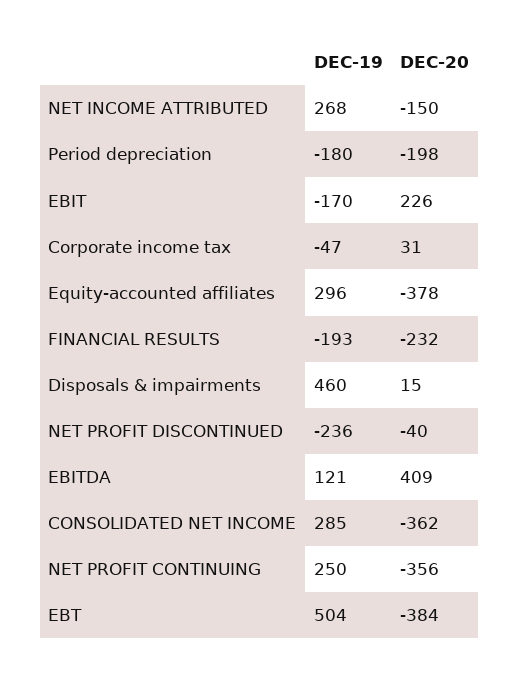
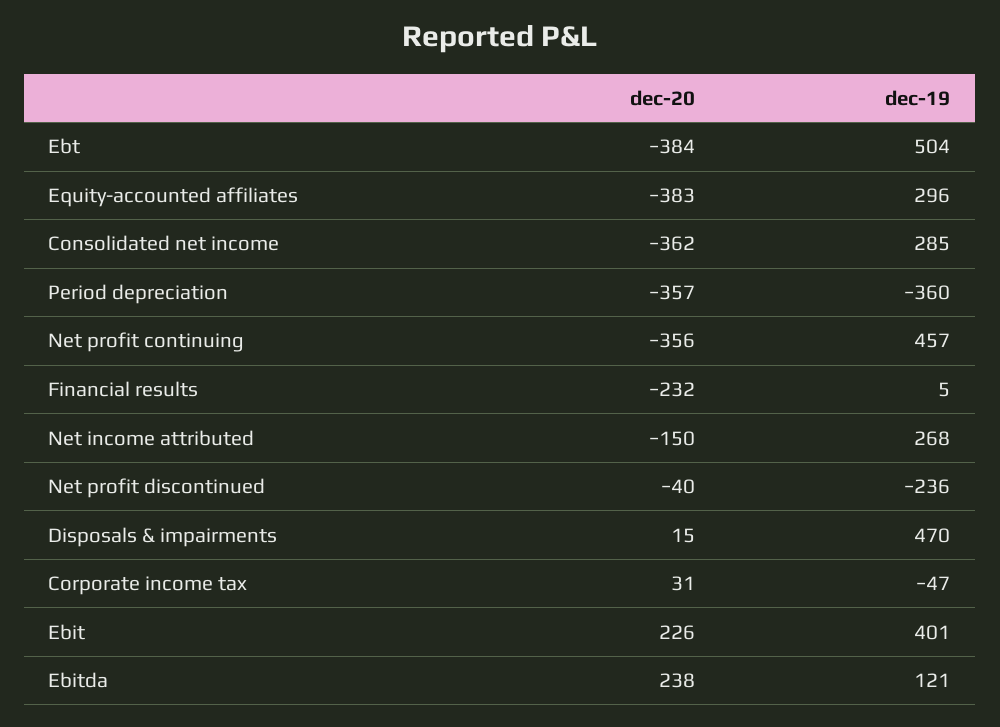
  {
    "DEC-19": {
      "NET INCOME ATTRIBUTED": 268,
-     "Period depreciation": -180,
+     "Period depreciation": -360,
-     "EBIT": -170,
+     "EBIT": 401,
      "Corporate income tax": -47,
      "Equity-accounted affiliates": 296,
-     "FINANCIAL RESULTS": -193,
+     "FINANCIAL RESULTS": 5,
-     "Disposals & impairments": 460,
+     "Disposals & impairments": 470,
      "NET PROFIT DISCONTINUED": -236,
      "EBITDA": 121,
      "CONSOLIDATED NET INCOME": 285,
-     "NET PROFIT CONTINUING": 250,
+     "NET PROFIT CONTINUING": 457,
      "EBT": 504
    },
    "DEC-20": {
      "NET INCOME ATTRIBUTED": -150,
-     "Period depreciation": -198,
+     "Period depreciation": -357,
      "EBIT": 226,
      "Corporate income tax": 31,
-     "Equity-accounted affiliates": -378,
+     "Equity-accounted affiliates": -383,
      "FINANCIAL RESULTS": -232,
      "Disposals & impairments": 15,
      "NET PROFIT DISCONTINUED": -40,
-     "EBITDA": 409,
+     "EBITDA": 238,
      "CONSOLIDATED NET INCOME": -362,
      "NET PROFIT CONTINUING": -356,
      "EBT": -384
    }
  }

